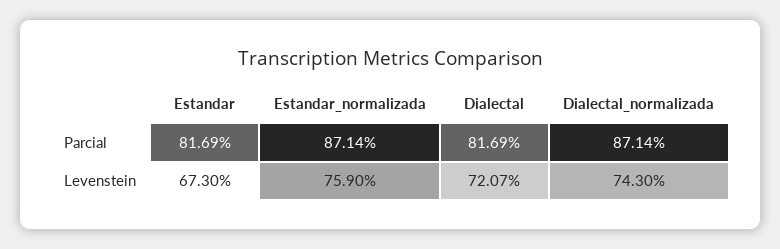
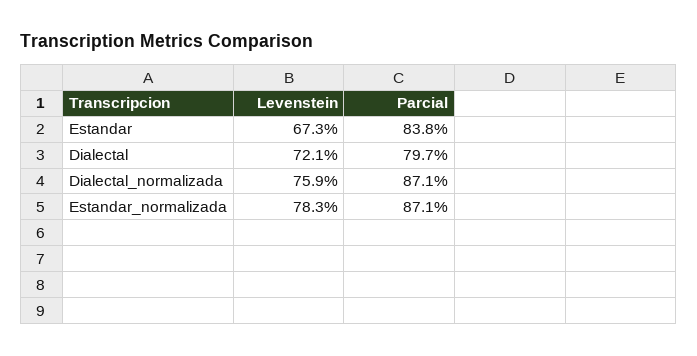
  {
    "Estandar": {
-     "Parcial": 81.69,
+     "Parcial": 83.8,
      "Levenstein": 67.3
    },
    "Estandar_normalizada": {
      "Parcial": 87.14,
-     "Levenstein": 75.9
+     "Levenstein": 78.3
    },
    "Dialectal": {
-     "Parcial": 81.69,
+     "Parcial": 79.7,
      "Levenstein": 72.07
    },
    "Dialectal_normalizada": {
      "Parcial": 87.14,
-     "Levenstein": 74.3
+     "Levenstein": 75.9
    }
  }

